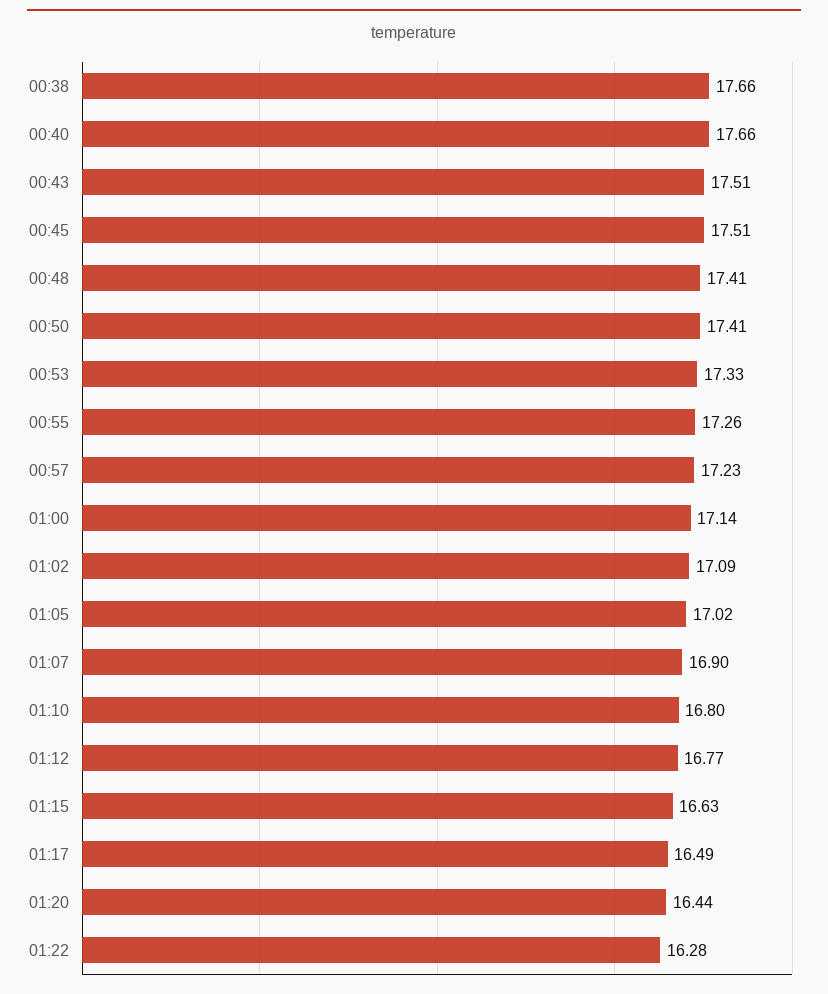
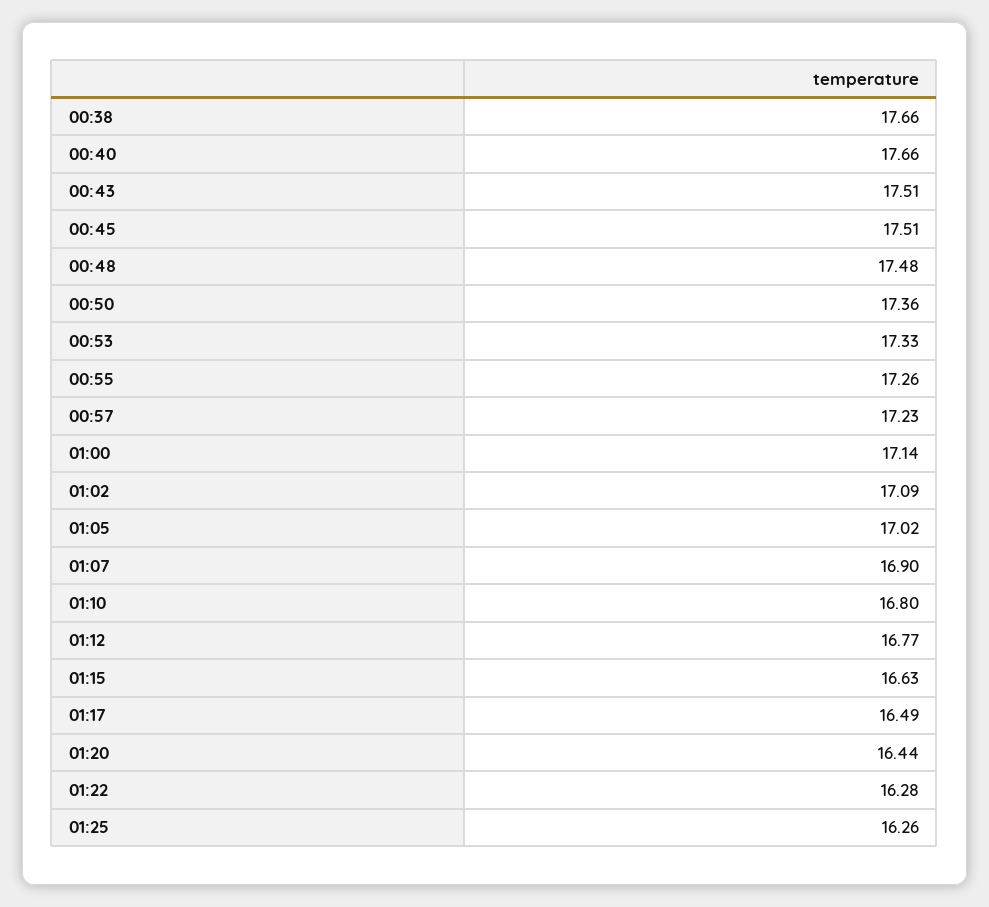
  {
    "00:38": 17.66,
    "00:40": 17.66,
    "00:43": 17.51,
    "00:45": 17.51,
-   "00:48": 17.41,
+   "00:48": 17.48,
-   "00:50": 17.41,
+   "00:50": 17.36,
    "00:53": 17.33,
    "00:55": 17.26,
    "00:57": 17.23,
    "01:00": 17.14,
    "01:02": 17.09,
    "01:05": 17.02,
    "01:07": 16.9,
    "01:10": 16.8,
    "01:12": 16.77,
    "01:15": 16.63,
    "01:17": 16.49,
    "01:20": 16.44,
-   "01:22": 16.28
+   "01:22": 16.28,
+   "01:25": 16.26
  }

